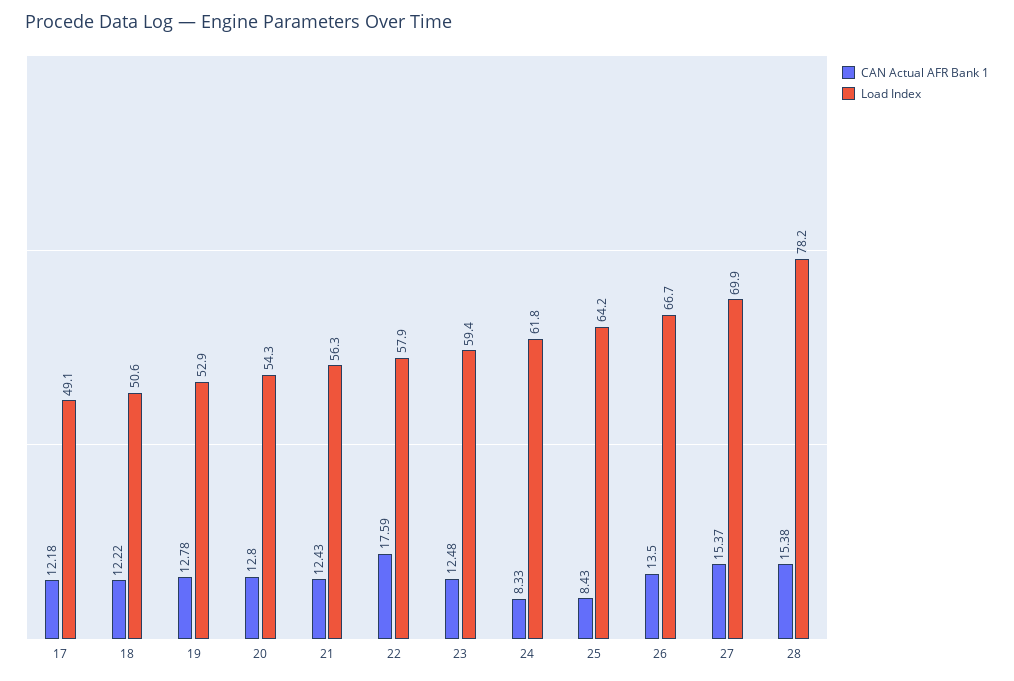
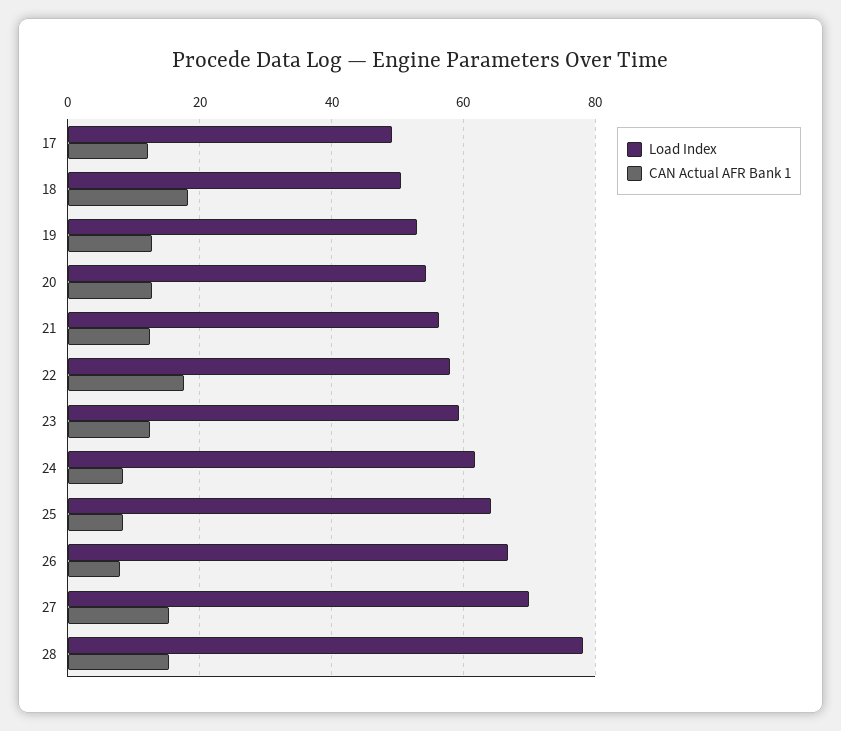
  {
    "CAN Actual AFR Bank 1": {
      "17": 12.18,
-     "18": 12.22,
+     "18": 18,
      "19": 12.78,
      "20": 12.8,
      "21": 12.43,
      "22": 17.59,
      "23": 12.48,
      "24": 8.33,
      "25": 8.43,
-     "26": 13.5,
+     "26": 8,
      "27": 15.37,
      "28": 15.38
    },
    "Load Index": {
      "17": 49.1,
      "18": 50.6,
      "19": 52.9,
      "20": 54.3,
      "21": 56.3,
      "22": 57.9,
      "23": 59.4,
      "24": 61.8,
      "25": 64.2,
      "26": 66.7,
      "27": 69.9,
      "28": 78.2
    }
  }

